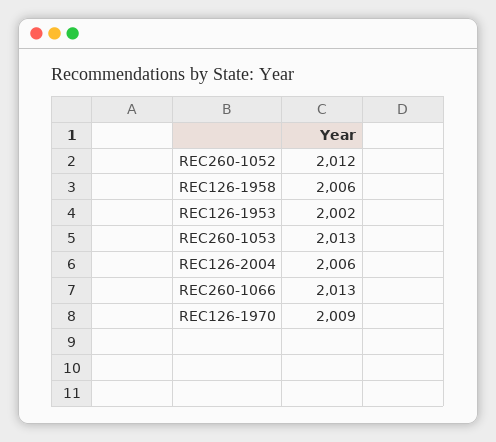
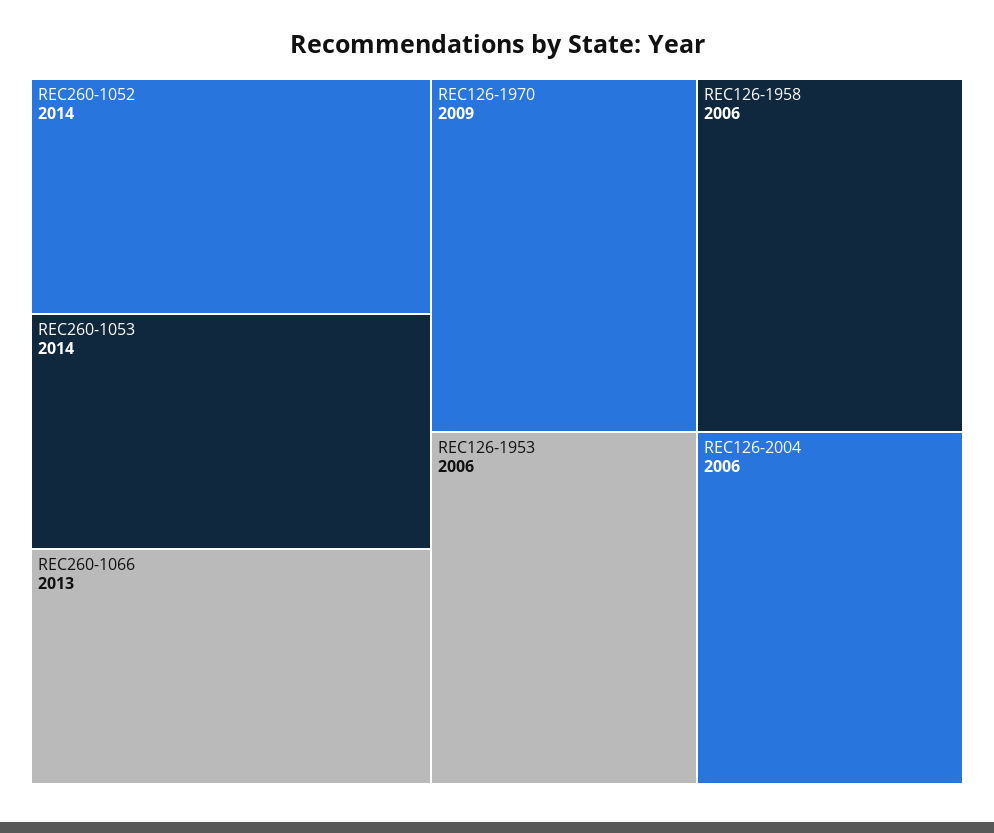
  {
-   "REC260-1052": 2012,
+   "REC260-1052": 2014,
    "REC126-1958": 2006,
-   "REC126-1953": 2002,
+   "REC126-1953": 2006,
-   "REC260-1053": 2013,
+   "REC260-1053": 2014,
    "REC126-2004": 2006,
    "REC260-1066": 2013,
    "REC126-1970": 2009
  }

